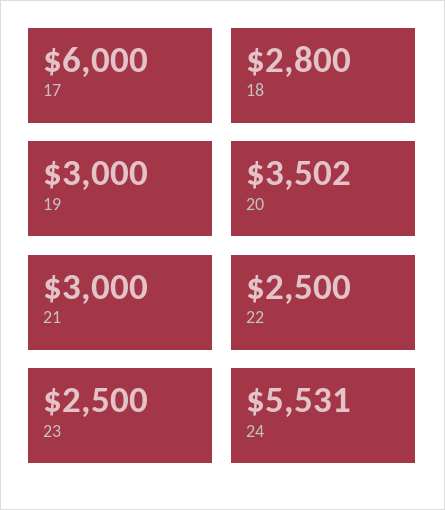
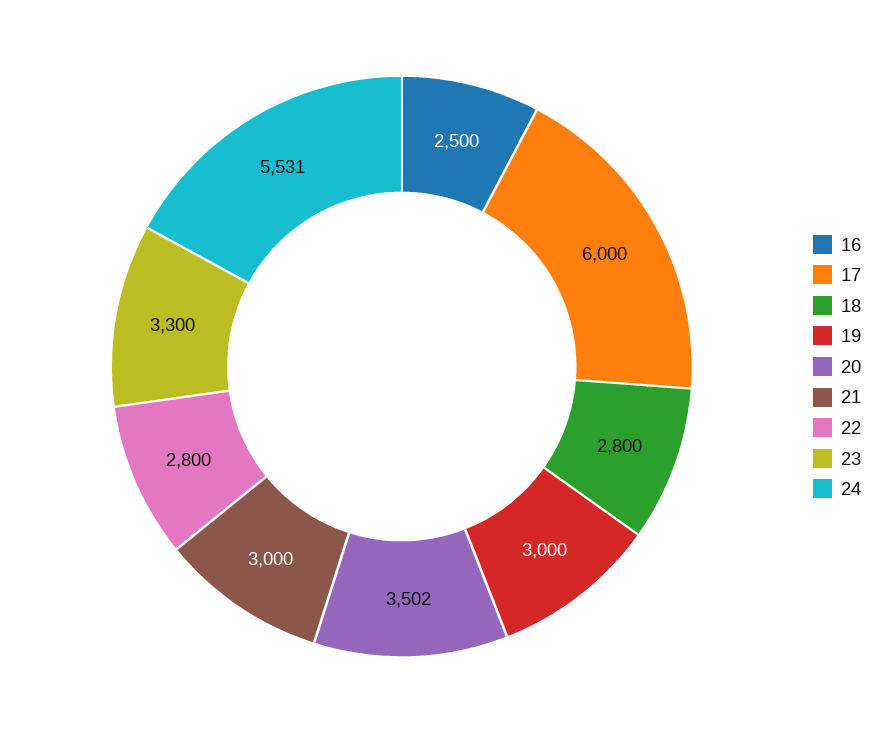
  {
    "17": 6000,
    "18": 2800,
    "19": 3000,
    "20": 3502,
    "21": 3000,
-   "22": 2500,
+   "22": 2800,
-   "23": 2500,
+   "23": 3300,
-   "24": 5531
+   "24": 5531,
+   "16": 2500
  }

